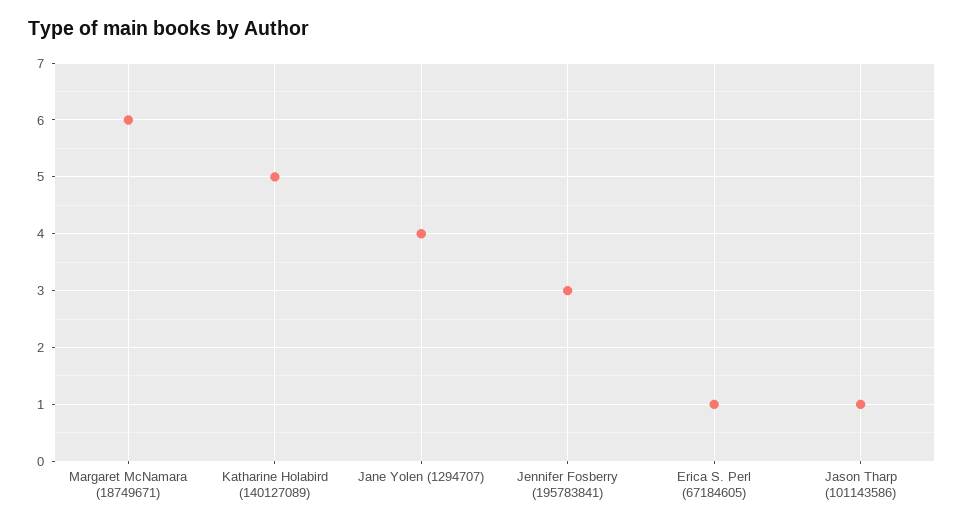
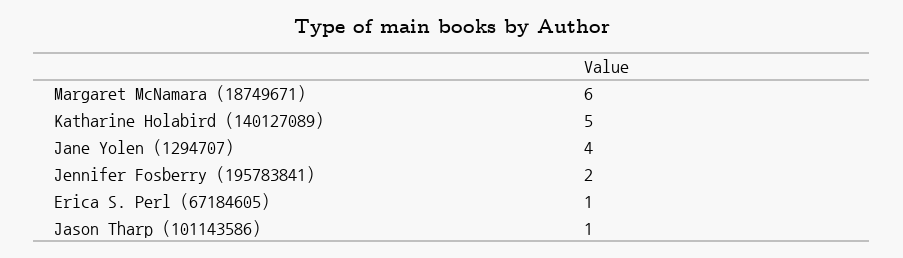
  {
    "Margaret McNamara (18749671)": 6,
    "Katharine Holabird (140127089)": 5,
    "Jane Yolen (1294707)": 4,
-   "Jennifer Fosberry (195783841)": 3,
+   "Jennifer Fosberry (195783841)": 2,
    "Erica S. Perl (67184605)": 1,
    "Jason Tharp (101143586)": 1
  }

